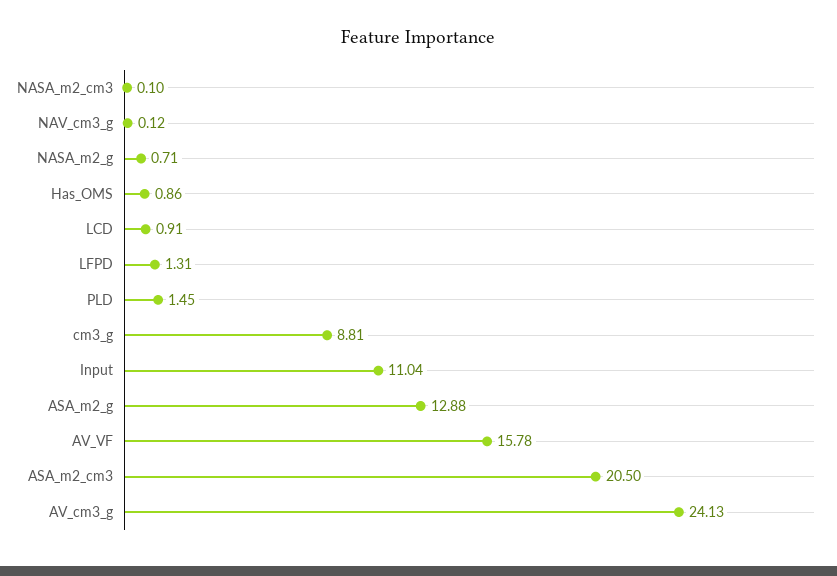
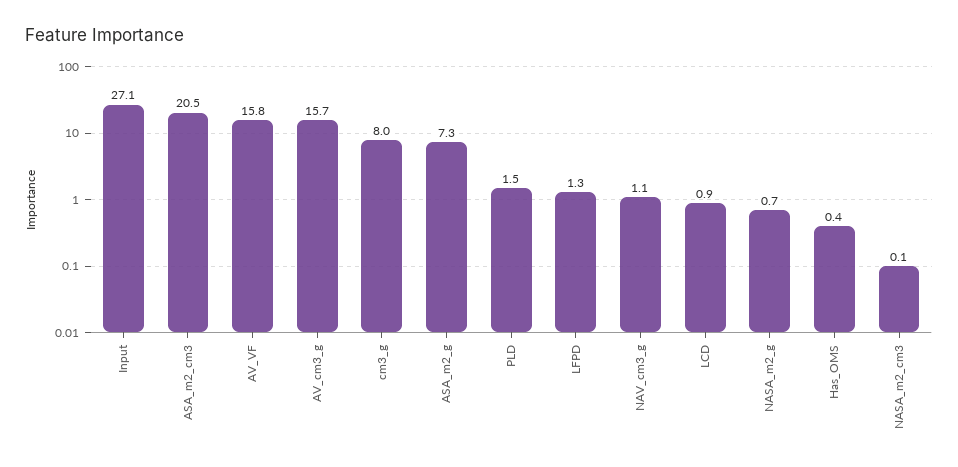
  {
    "NASA_m2_cm3": 0.1,
-   "NAV_cm3_g": 0.12,
+   "NAV_cm3_g": 1.1,
    "NASA_m2_g": 0.71,
-   "Has_OMS": 0.86,
+   "Has_OMS": 0.4,
    "LCD": 0.91,
    "LFPD": 1.31,
    "PLD": 1.45,
-   "cm3_g": 8.81,
+   "cm3_g": 8,
-   "Input": 11.04,
+   "Input": 27.1,
-   "ASA_m2_g": 12.88,
+   "ASA_m2_g": 7.3,
    "AV_VF": 15.78,
    "ASA_m2_cm3": 20.5,
-   "AV_cm3_g": 24.13
+   "AV_cm3_g": 15.7
  }

